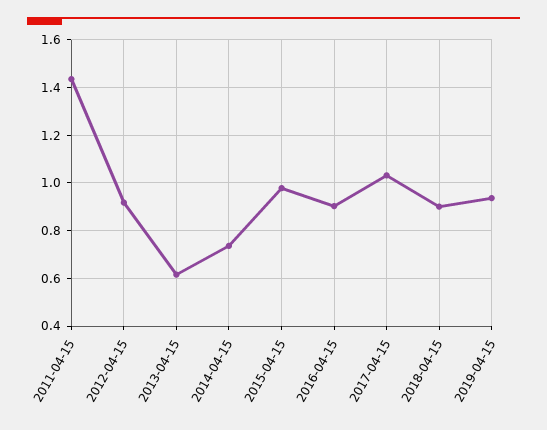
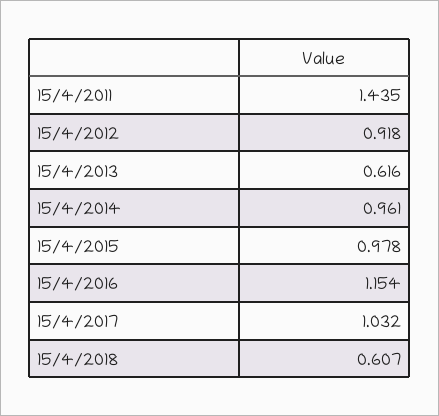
  {
    "2011-04-15": 1.435,
    "2012-04-15": 0.918,
    "2013-04-15": 0.616,
-   "2014-04-15": 0.75,
+   "2014-04-15": 0.961,
    "2015-04-15": 0.978,
-   "2016-04-15": 0.9,
+   "2016-04-15": 1.154,
    "2017-04-15": 1.032,
-   "2018-04-15": 0.9,
+   "2018-04-15": 0.607
-   "2019-04-15": 0.95
  }

